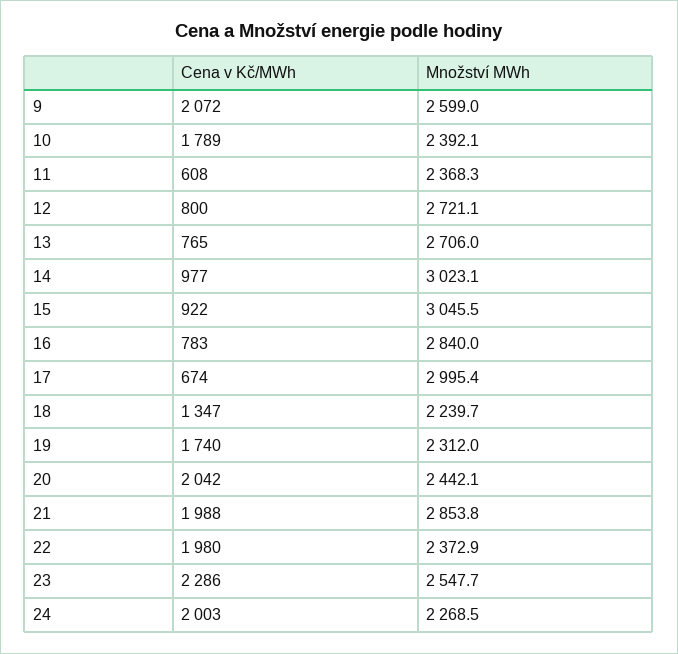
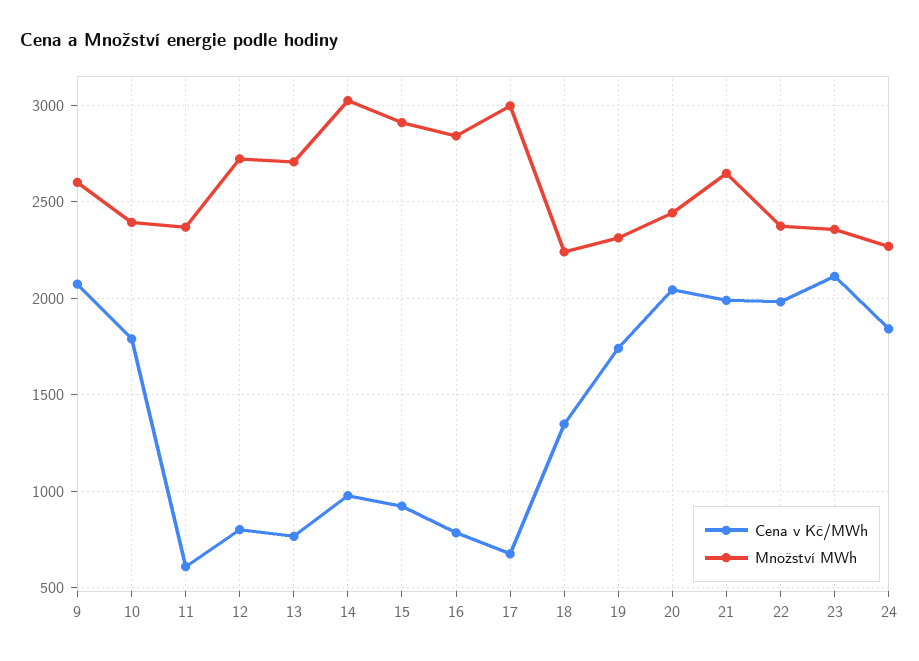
  {
    "Cena v Kč/MWh": {
      "9": 2072,
      "10": 1789,
      "11": 608,
      "12": 800,
      "13": 765,
      "14": 977,
      "15": 922,
      "16": 783,
      "17": 674,
      "18": 1347,
      "19": 1740,
      "20": 2042,
      "21": 1988,
      "22": 1980,
-     "23": 2286,
+     "23": 2100,
-     "24": 2003
+     "24": 1850
    },
    "Množství MWh": {
      "9": 2599,
      "10": 2392.1,
      "11": 2368.3,
      "12": 2721.1,
      "13": 2706,
      "14": 3023.1,
-     "15": 3045.5,
+     "15": 2900,
      "16": 2840,
      "17": 2995.4,
      "18": 2239.7,
      "19": 2312,
      "20": 2442.1,
-     "21": 2853.8,
+     "21": 2650,
      "22": 2372.9,
-     "23": 2547.7,
+     "23": 2350,
      "24": 2268.5
    }
  }

